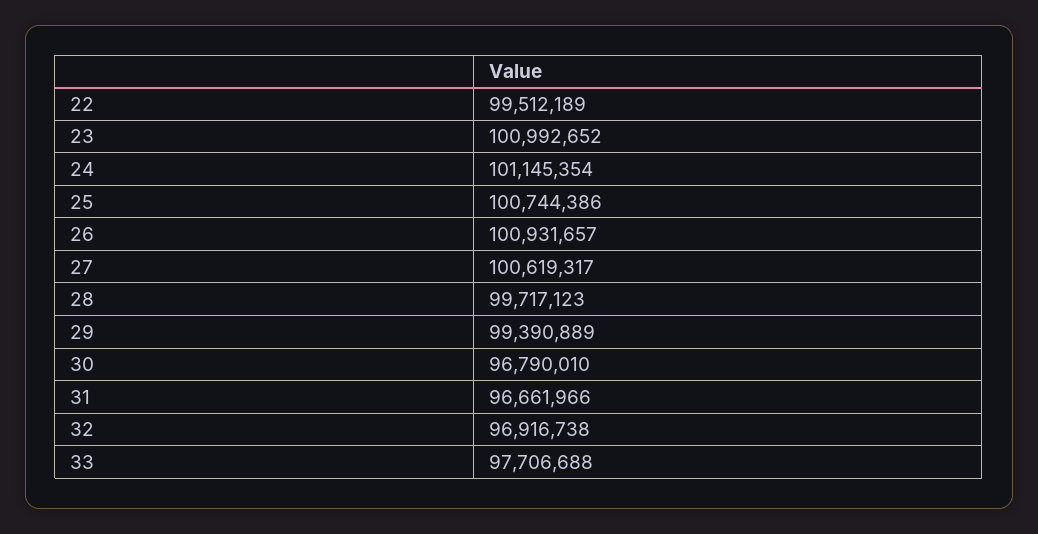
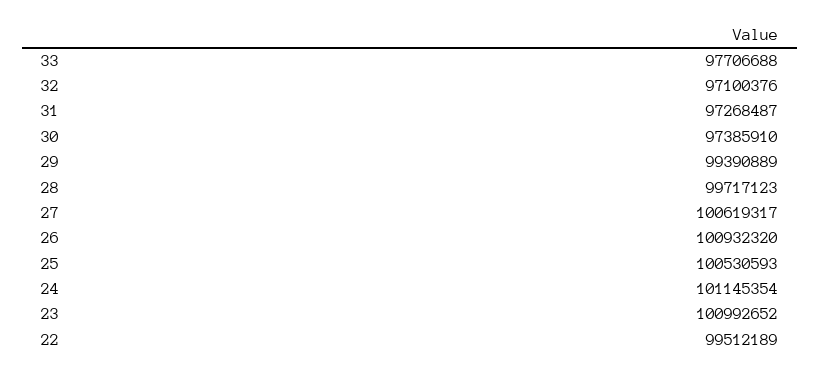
  {
    "22": 99512189,
    "23": 100992652,
    "24": 101145354,
-   "25": 100744386,
+   "25": 100530593,
-   "26": 100931657,
+   "26": 100932320,
    "27": 100619317,
    "28": 99717123,
    "29": 99390889,
-   "30": 96790010,
+   "30": 97385910,
-   "31": 96661966,
+   "31": 97268487,
-   "32": 96916738,
+   "32": 97100376,
    "33": 97706688
  }

